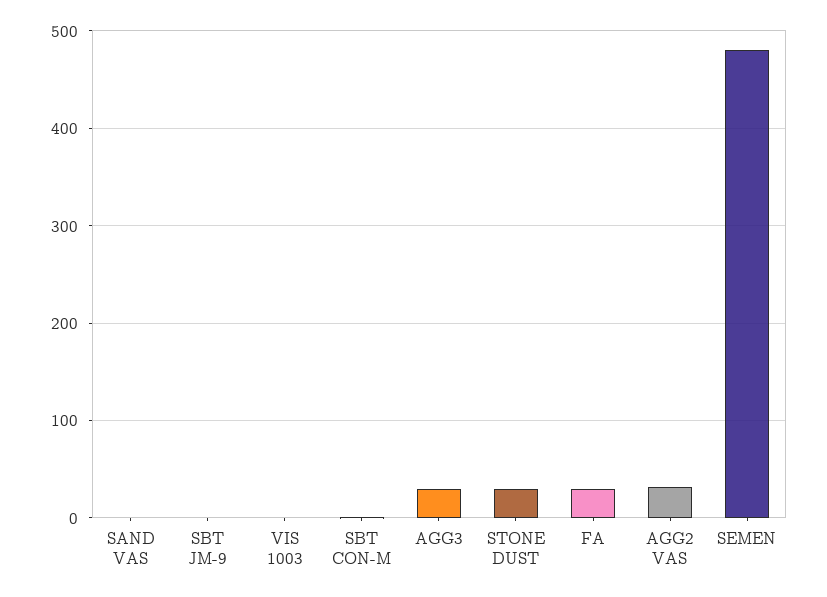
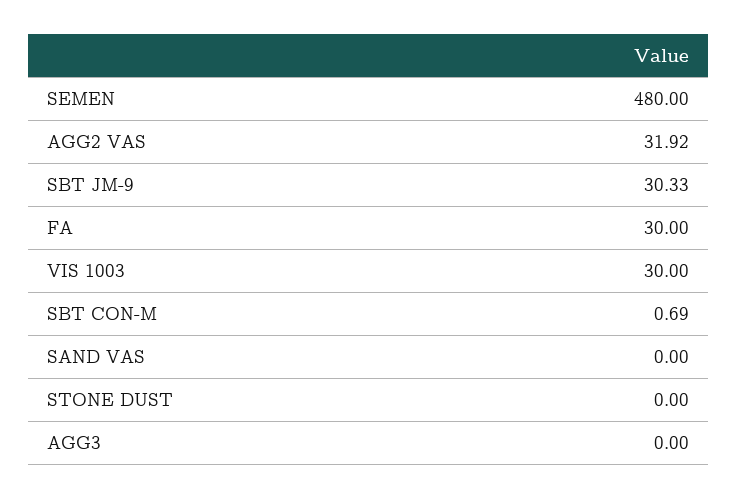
  {
    "SAND VAS": 0,
-   "SBT JM-9": 0,
+   "SBT JM-9": 30.33,
-   "VIS 1003": 0,
+   "VIS 1003": 30,
    "SBT CON-M": 0.69,
-   "AGG3": 30,
+   "AGG3": 0,
-   "STONE DUST": 30,
+   "STONE DUST": 0,
    "FA": 30,
    "AGG2 VAS": 31.92,
    "SEMEN": 480
  }

